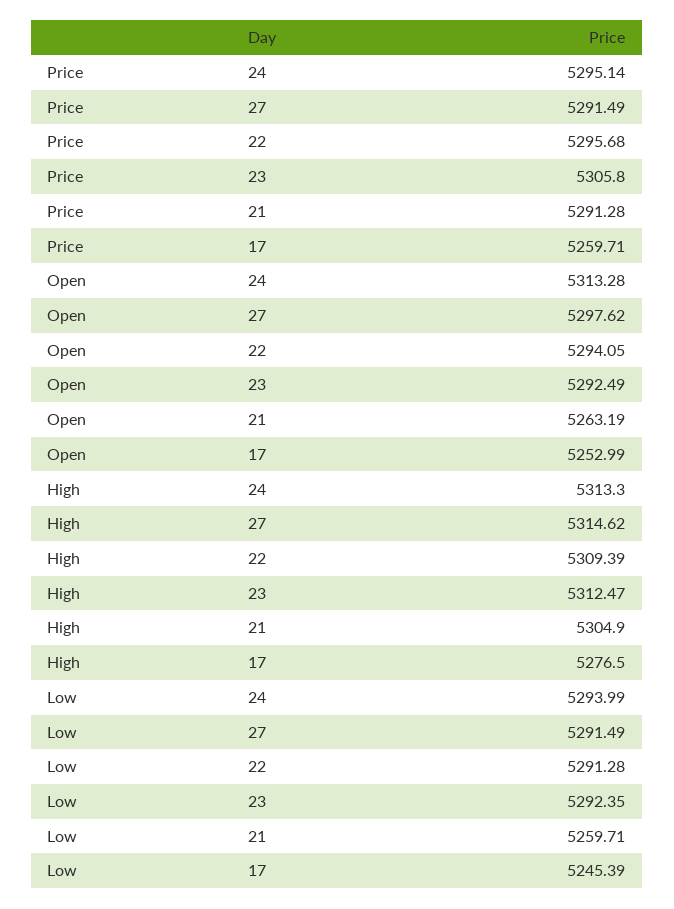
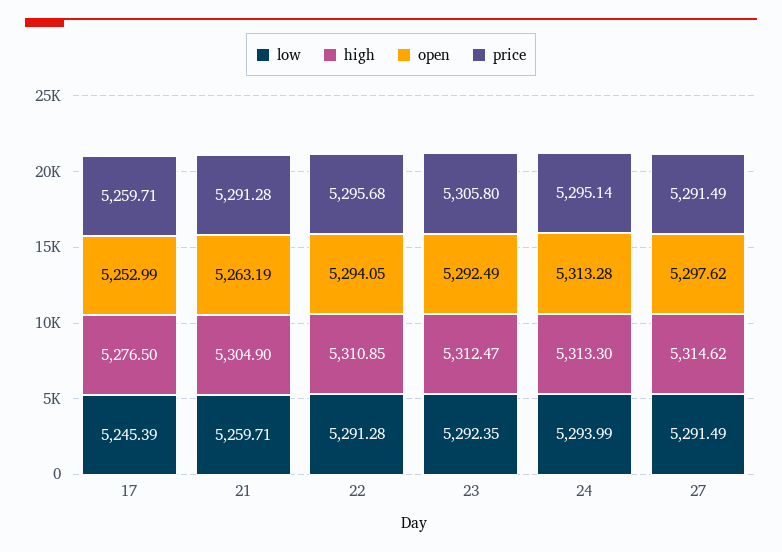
  {
    "Price": {
      "24": 5295.14,
      "27": 5291.49,
      "22": 5295.68,
      "23": 5305.8,
      "21": 5291.28,
      "17": 5259.71
    },
    "Open": {
      "24": 5313.28,
      "27": 5297.62,
      "22": 5294.05,
      "23": 5292.49,
      "21": 5263.19,
      "17": 5252.99
    },
    "High": {
      "24": 5313.3,
      "27": 5314.62,
-     "22": 5309.39,
+     "22": 5310.85,
      "23": 5312.47,
      "21": 5304.9,
      "17": 5276.5
    },
    "Low": {
      "24": 5293.99,
      "27": 5291.49,
      "22": 5291.28,
      "23": 5292.35,
      "21": 5259.71,
      "17": 5245.39
    }
  }

